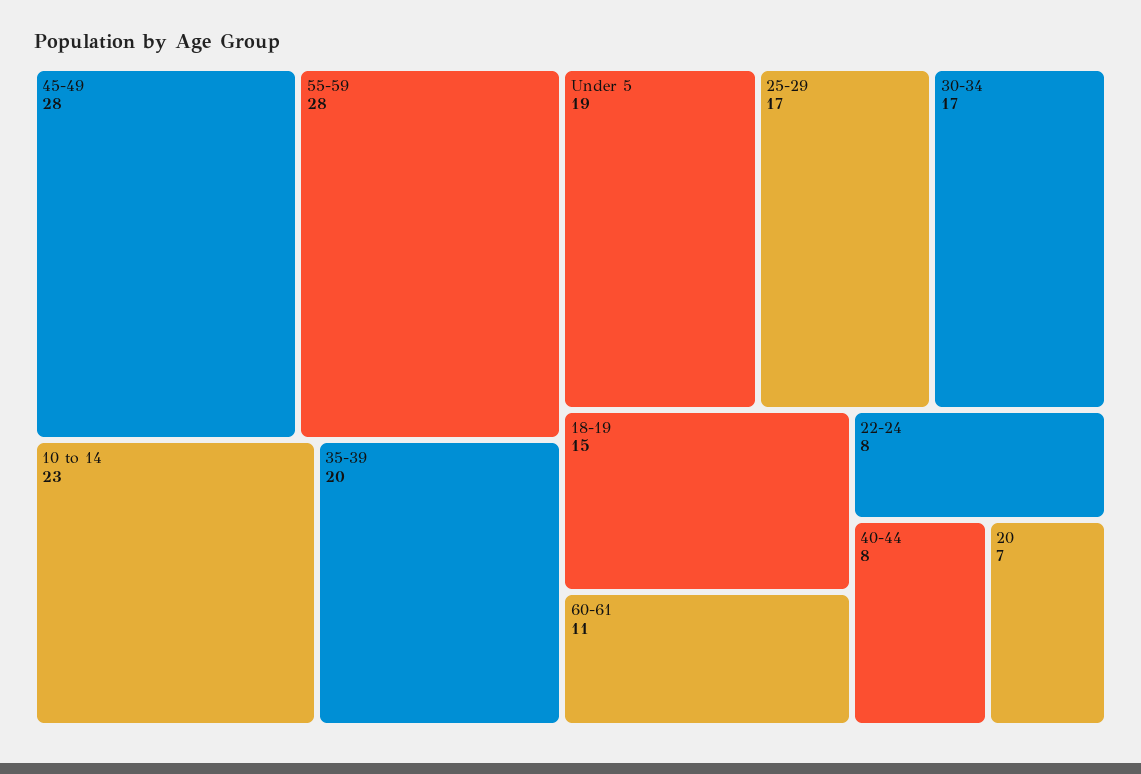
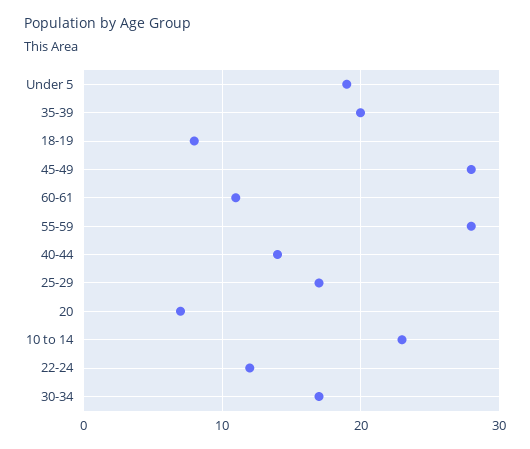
  {
    "45-49": 28,
    "55-59": 28,
    "10 to 14": 23,
    "35-39": 20,
    "Under 5": 19,
    "25-29": 17,
    "30-34": 17,
-   "18-19": 15,
+   "18-19": 8,
    "60-61": 11,
-   "22-24": 8,
+   "22-24": 12,
-   "40-44": 8,
+   "40-44": 14,
    "20": 7
  }

